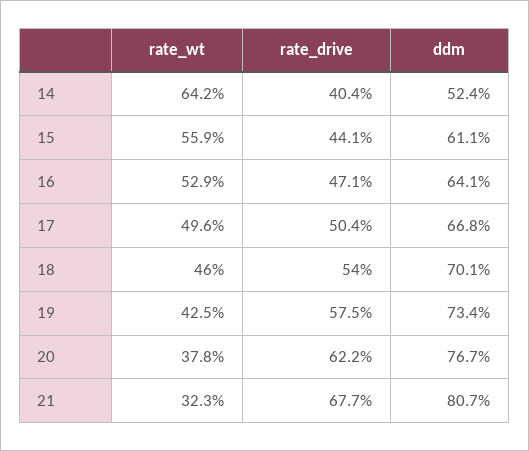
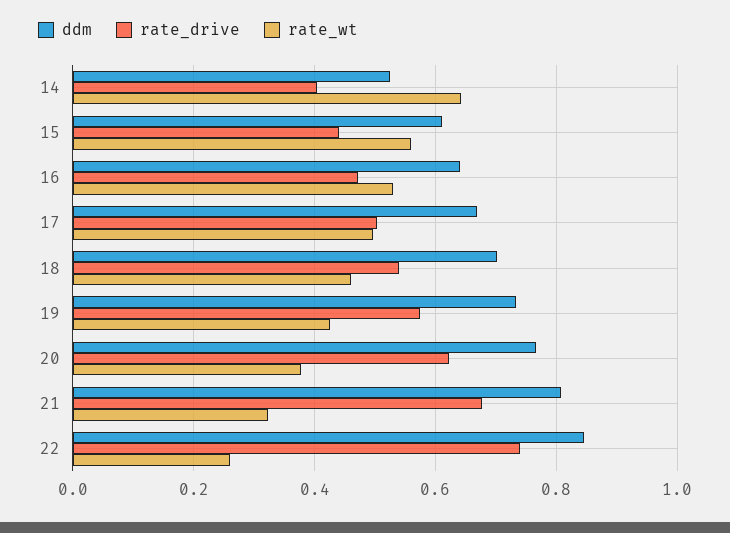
  {
    "rate_wt": {
      "14": 0.642,
      "15": 0.559,
      "16": 0.529,
      "17": 0.496,
      "18": 0.46,
      "19": 0.425,
      "20": 0.378,
-     "21": 0.323
+     "21": 0.323,
+     "22": 0.26
    },
    "rate_drive": {
      "14": 0.404,
      "15": 0.441,
      "16": 0.471,
      "17": 0.504,
      "18": 0.54,
      "19": 0.575,
      "20": 0.622,
-     "21": 0.677
+     "21": 0.677,
+     "22": 0.74
    },
    "ddm": {
      "14": 0.524,
      "15": 0.611,
      "16": 0.641,
      "17": 0.668,
      "18": 0.701,
      "19": 0.734,
      "20": 0.767,
-     "21": 0.807
+     "21": 0.807,
+     "22": 0.84
    }
  }

